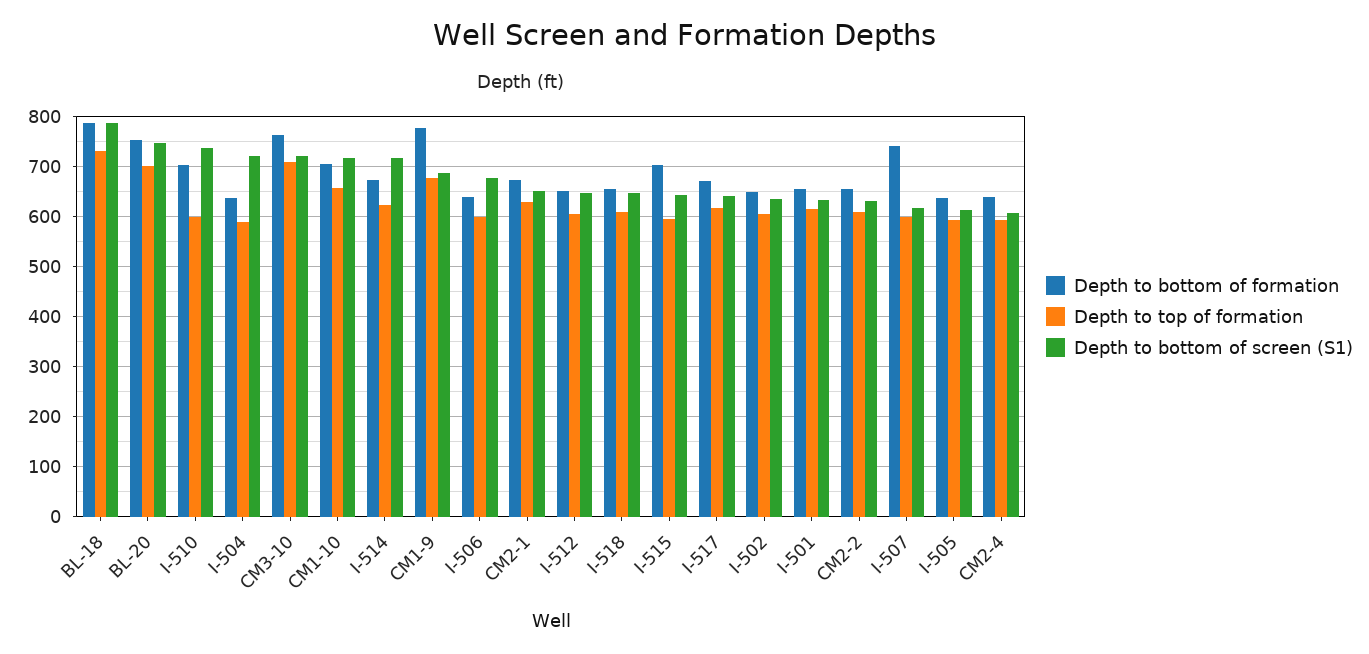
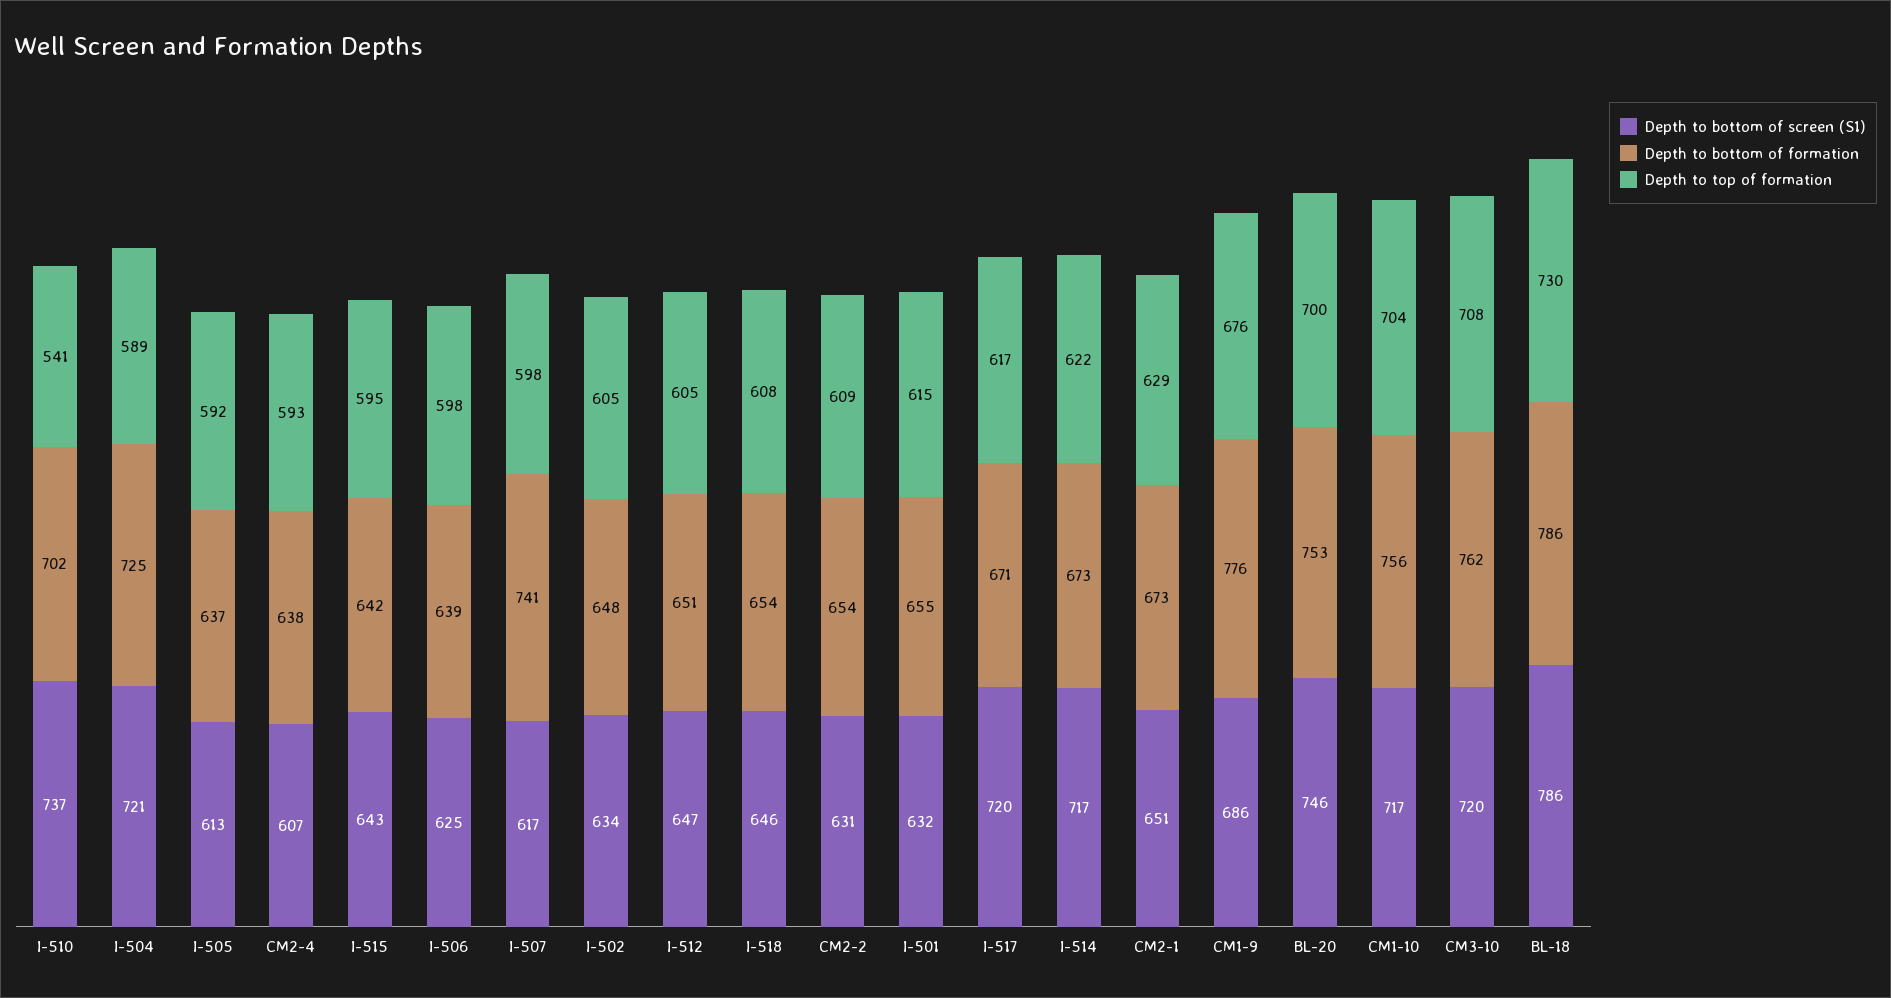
  {
    "Depth to bottom of formation": {
      "BL-18": 786,
      "BL-20": 753,
      "I-510": 702,
-     "I-504": 640,
+     "I-504": 725,
      "CM3-10": 762,
-     "CM1-10": 700,
+     "CM1-10": 756,
      "I-514": 673,
      "CM1-9": 776,
      "I-506": 639,
      "CM2-1": 673,
      "I-512": 651,
      "I-518": 654,
-     "I-515": 700,
+     "I-515": 642,
      "I-517": 671,
      "I-502": 648,
      "I-501": 655,
      "CM2-2": 654,
      "I-507": 741,
      "I-505": 637,
      "CM2-4": 638
    },
    "Depth to top of formation": {
      "BL-18": 730,
      "BL-20": 700,
-     "I-510": 600,
+     "I-510": 541,
      "I-504": 589,
      "CM3-10": 708,
-     "CM1-10": 660,
+     "CM1-10": 704,
      "I-514": 622,
      "CM1-9": 676,
      "I-506": 598,
      "CM2-1": 629,
      "I-512": 605,
      "I-518": 608,
      "I-515": 595,
      "I-517": 617,
      "I-502": 605,
      "I-501": 615,
      "CM2-2": 609,
      "I-507": 598,
      "I-505": 592,
      "CM2-4": 593
    },
    "Depth to bottom of screen (S1)": {
      "BL-18": 786,
      "BL-20": 746,
      "I-510": 737,
      "I-504": 721,
      "CM3-10": 720,
      "CM1-10": 717,
      "I-514": 717,
      "CM1-9": 686,
-     "I-506": 680,
+     "I-506": 625,
      "CM2-1": 651,
      "I-512": 647,
      "I-518": 646,
      "I-515": 643,
-     "I-517": 640,
+     "I-517": 720,
      "I-502": 634,
      "I-501": 632,
      "CM2-2": 631,
      "I-507": 617,
      "I-505": 613,
      "CM2-4": 607
    }
  }

